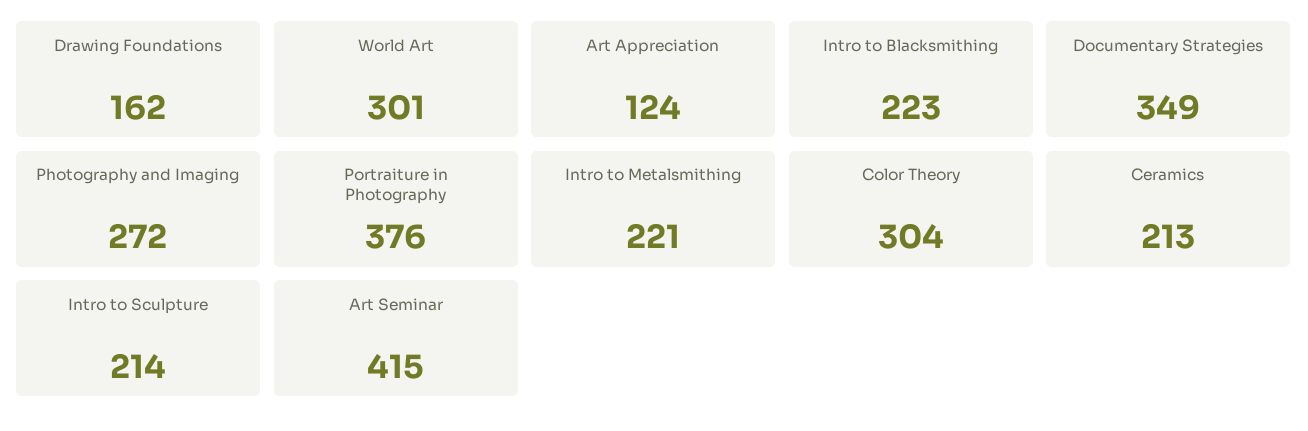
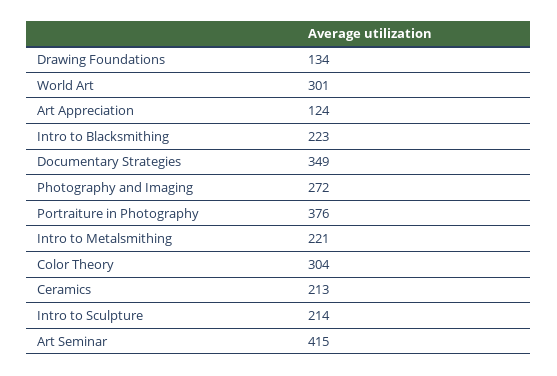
  {
-   "Drawing Foundations": 162,
+   "Drawing Foundations": 134,
    "World Art": 301,
    "Art Appreciation": 124,
    "Intro to Blacksmithing": 223,
    "Documentary Strategies": 349,
    "Photography and Imaging": 272,
    "Portraiture in Photography": 376,
    "Intro to Metalsmithing": 221,
    "Color Theory": 304,
    "Ceramics": 213,
    "Intro to Sculpture": 214,
    "Art Seminar": 415
  }

